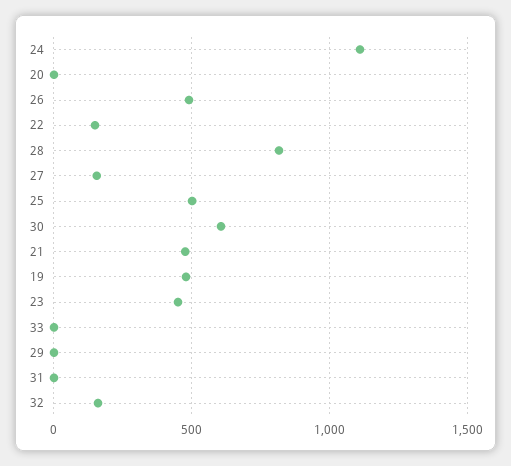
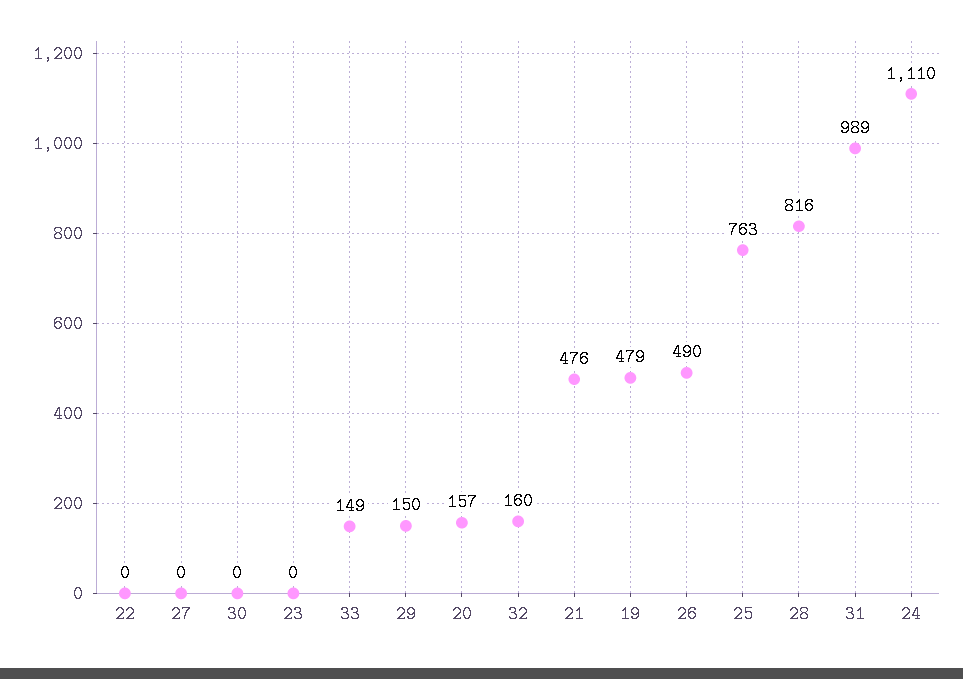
  {
    "24": 1110,
-   "20": 0,
+   "20": 157,
    "26": 490,
-   "22": 150,
+   "22": 0,
    "28": 816,
-   "27": 150,
+   "27": 0,
-   "25": 500,
+   "25": 763,
-   "30": 600,
+   "30": 0,
    "21": 476,
    "19": 479,
-   "23": 450,
+   "23": 0,
-   "33": 0,
+   "33": 149,
-   "29": 0,
+   "29": 150,
-   "31": 0,
+   "31": 989,
    "32": 160
  }

